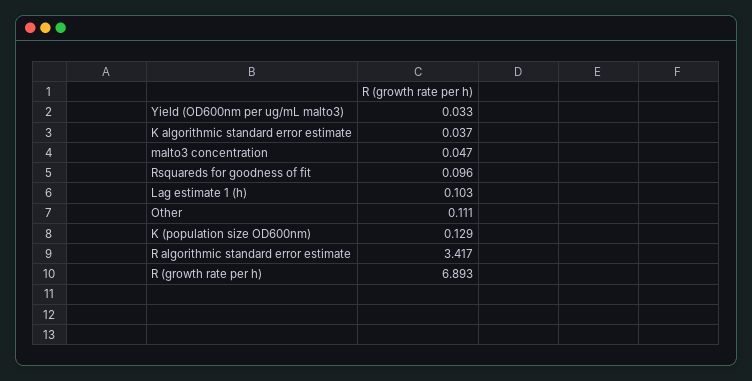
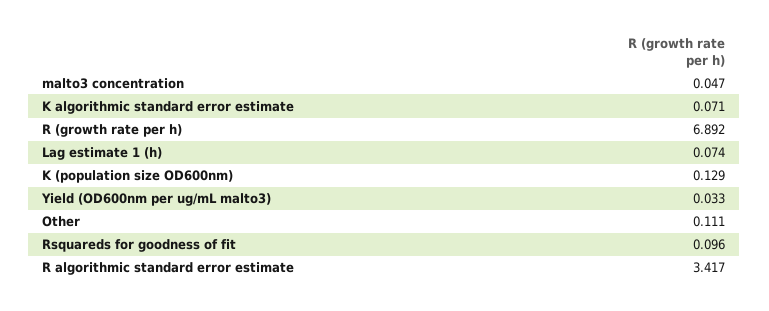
  {
    "Yield (OD600nm per ug/mL malto3)": 0.033,
-   "K algorithmic standard error estimate": 0.037,
+   "K algorithmic standard error estimate": 0.071,
    "malto3 concentration": 0.047,
    "Rsquareds for goodness of fit": 0.096,
-   "Lag estimate 1 (h)": 0.103,
+   "Lag estimate 1 (h)": 0.074,
    "Other": 0.111,
    "K (population size OD600nm)": 0.129,
    "R algorithmic standard error estimate": 3.417,
-   "R (growth rate per h)": 6.893
+   "R (growth rate per h)": 6.892
  }

